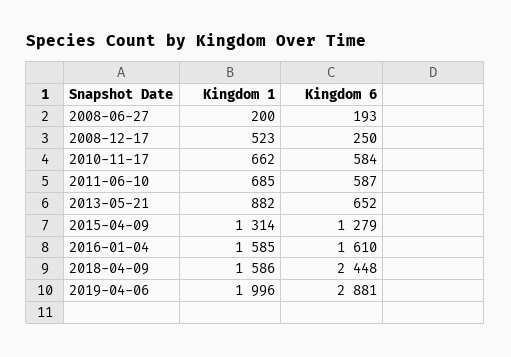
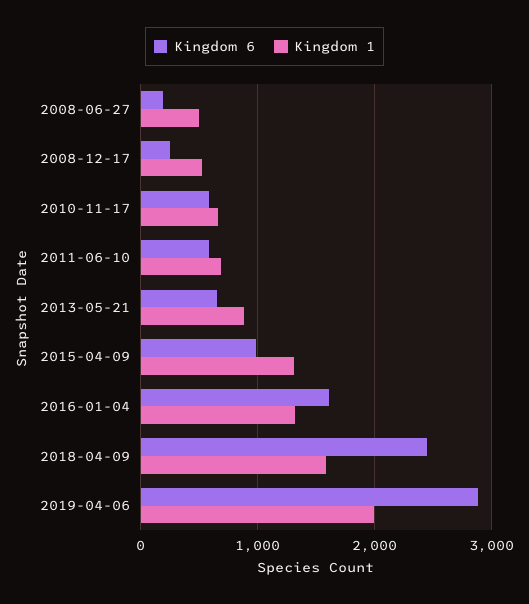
  {
    "Kingdom 1": {
-     "2008-06-27": 200,
+     "2008-06-27": 500,
      "2008-12-17": 523,
      "2010-11-17": 662,
      "2011-06-10": 685,
      "2013-05-21": 882,
      "2015-04-09": 1314,
-     "2016-01-04": 1585,
+     "2016-01-04": 1300,
      "2018-04-09": 1586,
      "2019-04-06": 1996
    },
    "Kingdom 6": {
      "2008-06-27": 193,
      "2008-12-17": 250,
      "2010-11-17": 584,
      "2011-06-10": 587,
      "2013-05-21": 652,
-     "2015-04-09": 1279,
+     "2015-04-09": 1000,
      "2016-01-04": 1610,
      "2018-04-09": 2448,
      "2019-04-06": 2881
    }
  }

